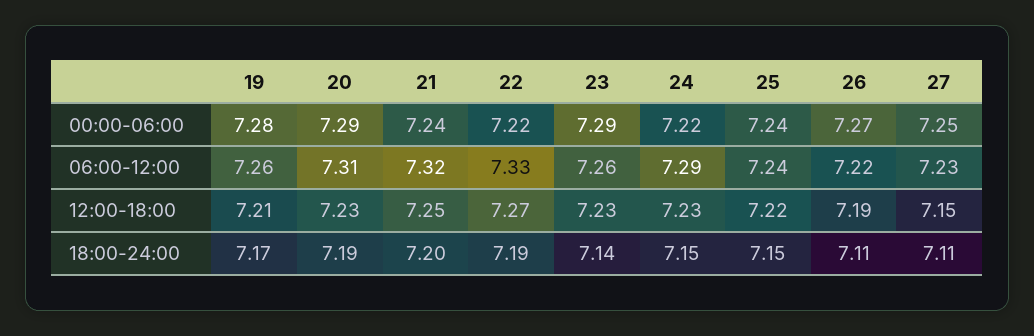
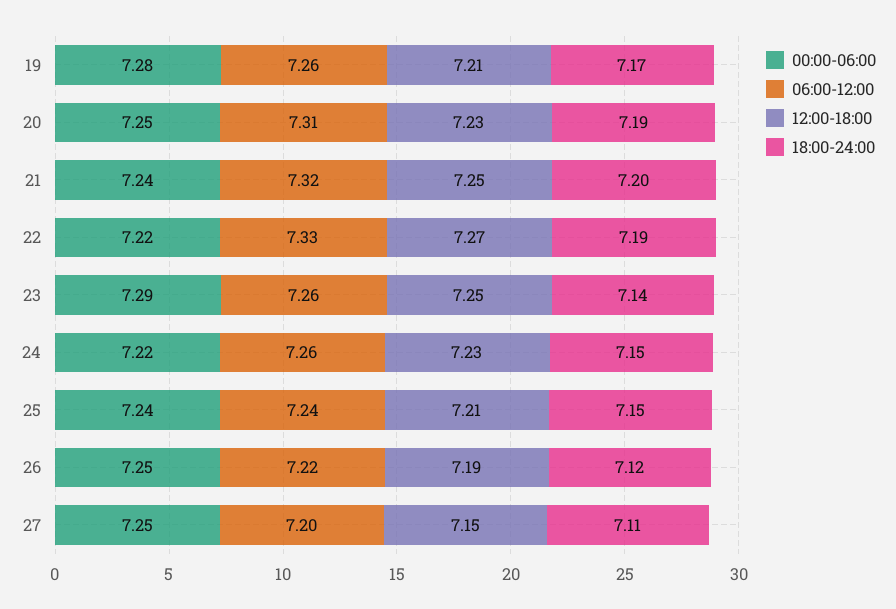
  {
    "00:00-06:00": {
      "19": 7.28,
-     "20": 7.29,
+     "20": 7.25,
      "21": 7.24,
      "22": 7.22,
      "23": 7.29,
      "24": 7.22,
      "25": 7.24,
-     "26": 7.27,
+     "26": 7.25,
      "27": 7.25
    },
    "06:00-12:00": {
      "19": 7.26,
      "20": 7.31,
      "21": 7.32,
      "22": 7.33,
      "23": 7.26,
-     "24": 7.29,
+     "24": 7.26,
      "25": 7.24,
      "26": 7.22,
-     "27": 7.23
+     "27": 7.2
    },
    "12:00-18:00": {
      "19": 7.21,
      "20": 7.23,
      "21": 7.25,
      "22": 7.27,
-     "23": 7.23,
+     "23": 7.25,
      "24": 7.23,
-     "25": 7.22,
+     "25": 7.21,
      "26": 7.19,
      "27": 7.15
    },
    "18:00-24:00": {
      "19": 7.17,
      "20": 7.19,
      "21": 7.2,
      "22": 7.19,
      "23": 7.14,
      "24": 7.15,
      "25": 7.15,
-     "26": 7.11,
+     "26": 7.12,
      "27": 7.11
    }
  }

